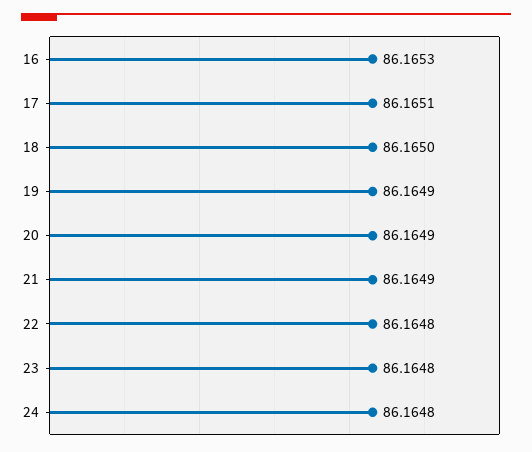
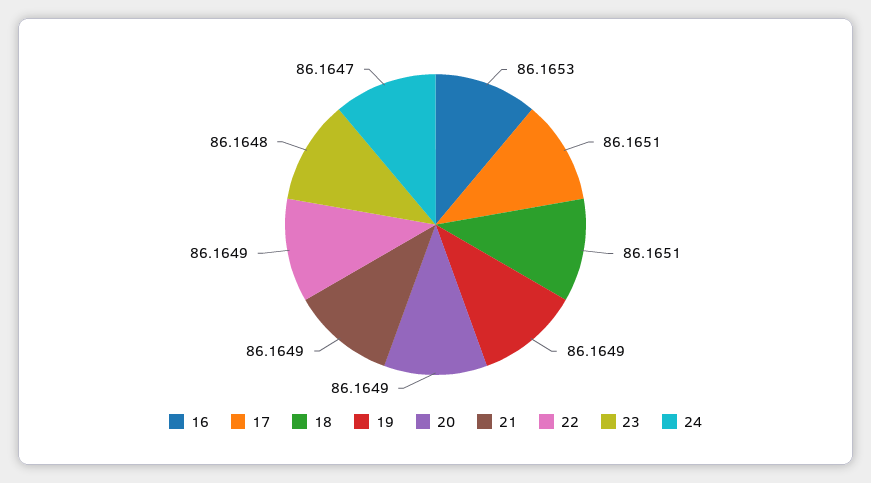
  {
    "16": 86.1653,
    "17": 86.1651,
-   "18": 86.165,
+   "18": 86.1651,
    "19": 86.1649,
    "20": 86.1649,
    "21": 86.1649,
-   "22": 86.1648,
+   "22": 86.1649,
    "23": 86.1648,
-   "24": 86.1648
+   "24": 86.1647
  }

